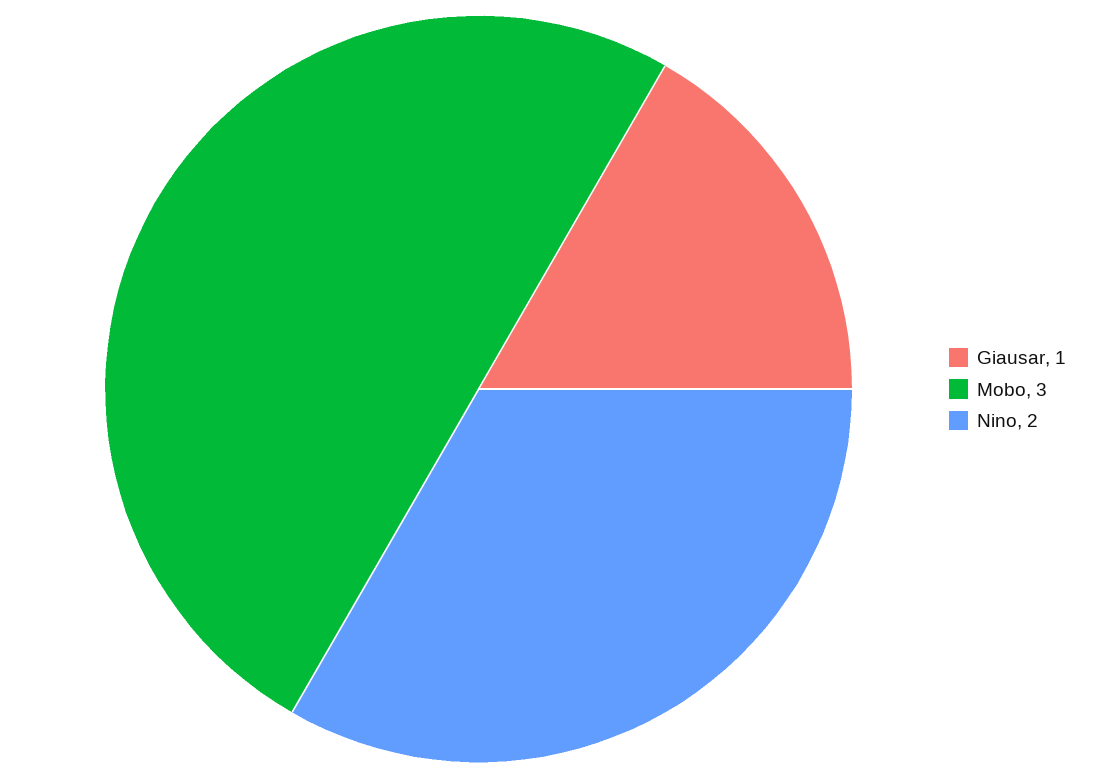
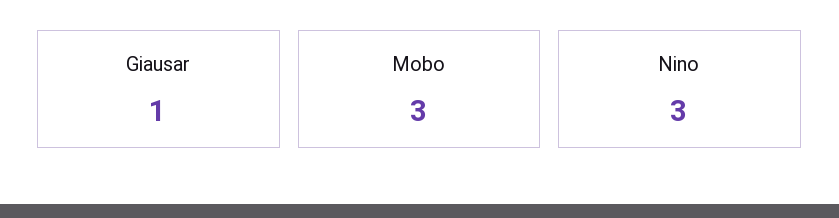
  {
    "Giausar": 1,
    "Mobo": 3,
-   "Nino": 2
+   "Nino": 3
  }

